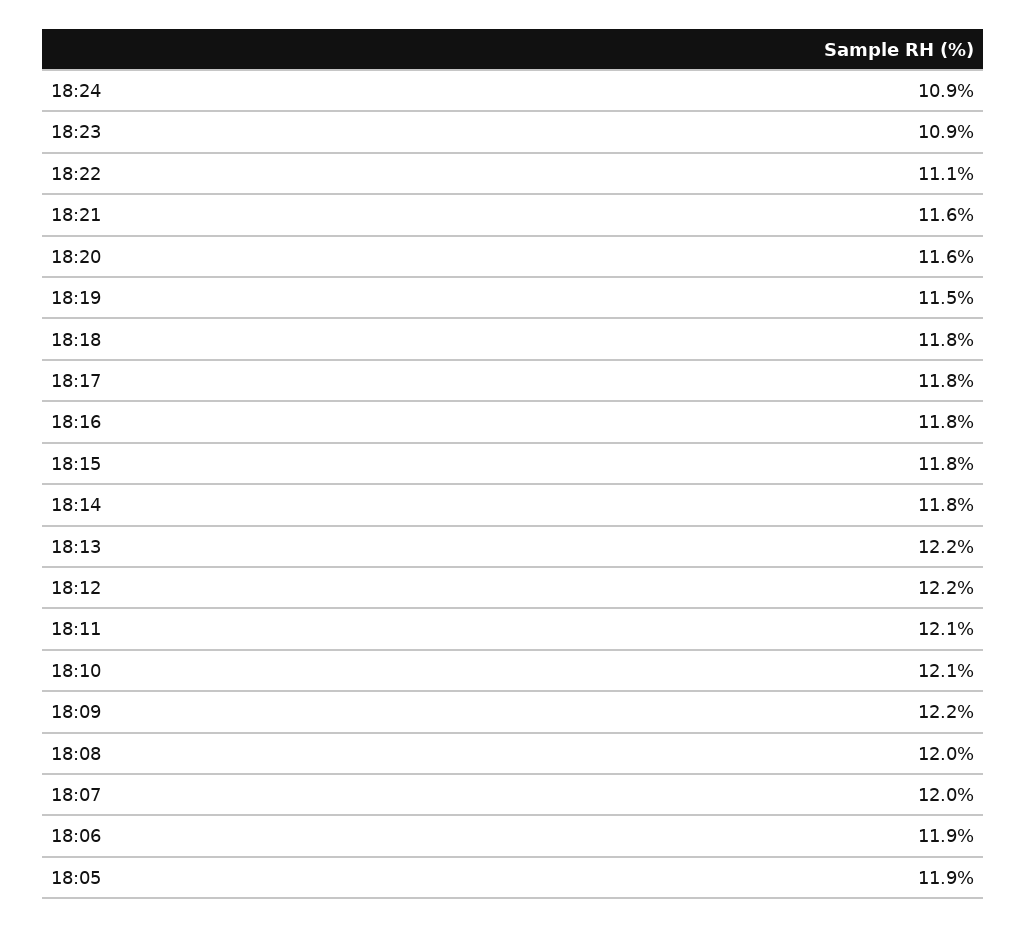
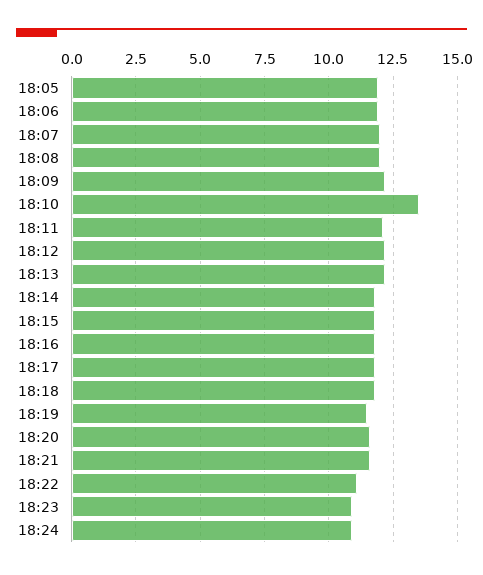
  {
    "18:24": 10.9,
    "18:23": 10.9,
    "18:22": 11.1,
    "18:21": 11.6,
    "18:20": 11.6,
    "18:19": 11.5,
    "18:18": 11.8,
    "18:17": 11.8,
    "18:16": 11.8,
    "18:15": 11.8,
    "18:14": 11.8,
    "18:13": 12.2,
    "18:12": 12.2,
    "18:11": 12.1,
-   "18:10": 12.1,
+   "18:10": 13.5,
    "18:09": 12.2,
    "18:08": 12,
    "18:07": 12,
    "18:06": 11.9,
    "18:05": 11.9
  }

